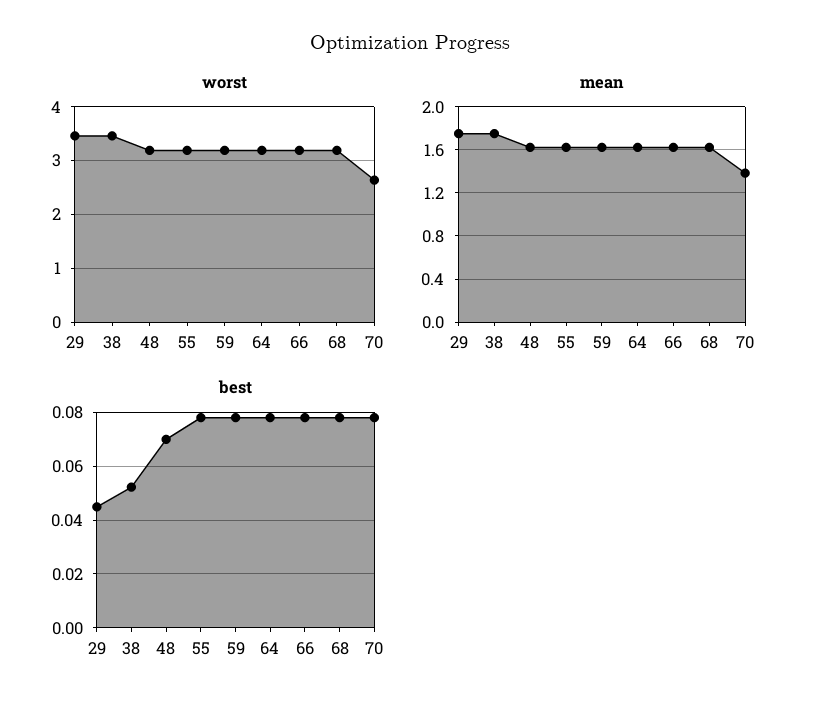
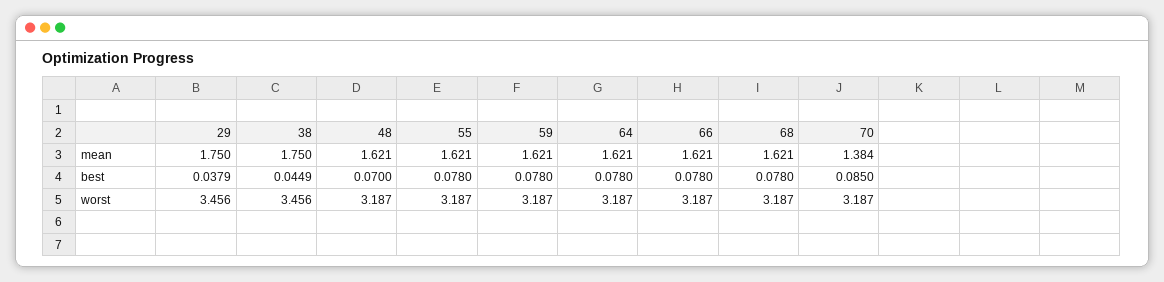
  {
    "worst": {
      "29": 3.456,
      "38": 3.456,
      "48": 3.187,
      "55": 3.187,
      "59": 3.187,
      "64": 3.187,
      "66": 3.187,
      "68": 3.187,
-     "70": 2.6
+     "70": 3.187
    },
    "mean": {
      "29": 1.75,
      "38": 1.75,
      "48": 1.621,
      "55": 1.621,
      "59": 1.621,
      "64": 1.621,
      "66": 1.621,
      "68": 1.621,
      "70": 1.384
    },
    "best": {
-     "29": 0.045,
+     "29": 0.0379,
-     "38": 0.0525,
+     "38": 0.0449,
      "48": 0.07,
      "55": 0.078,
      "59": 0.078,
      "64": 0.078,
      "66": 0.078,
      "68": 0.078,
-     "70": 0.0775
+     "70": 0.085
    }
  }

